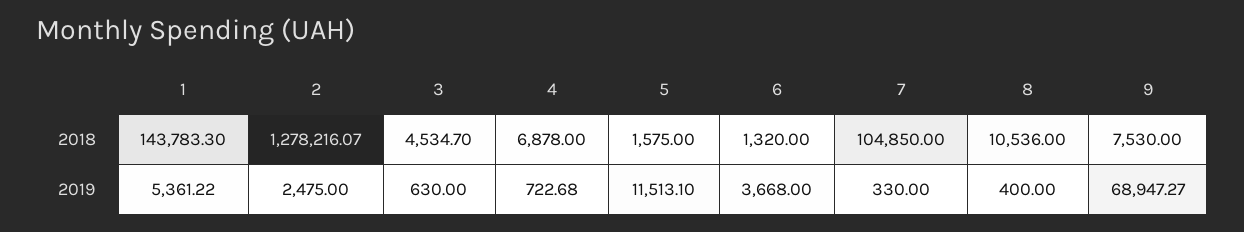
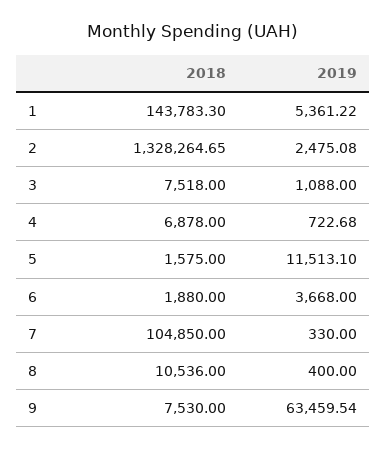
  {
    "1": {
      "2018": 143783.3,
      "2019": 5361.22
    },
    "2": {
-     "2018": 1278216.07,
+     "2018": 1328264.65,
-     "2019": 2475
+     "2019": 2475.08
    },
    "3": {
-     "2018": 4534.7,
+     "2018": 7518,
-     "2019": 630
+     "2019": 1088
    },
    "4": {
      "2018": 6878,
      "2019": 722.68
    },
    "5": {
      "2018": 1575,
      "2019": 11513.1
    },
    "6": {
-     "2018": 1320,
+     "2018": 1880,
      "2019": 3668
    },
    "7": {
      "2018": 104850,
      "2019": 330
    },
    "8": {
      "2018": 10536,
      "2019": 400
    },
    "9": {
      "2018": 7530,
-     "2019": 68947.27
+     "2019": 63459.54
    }
  }

